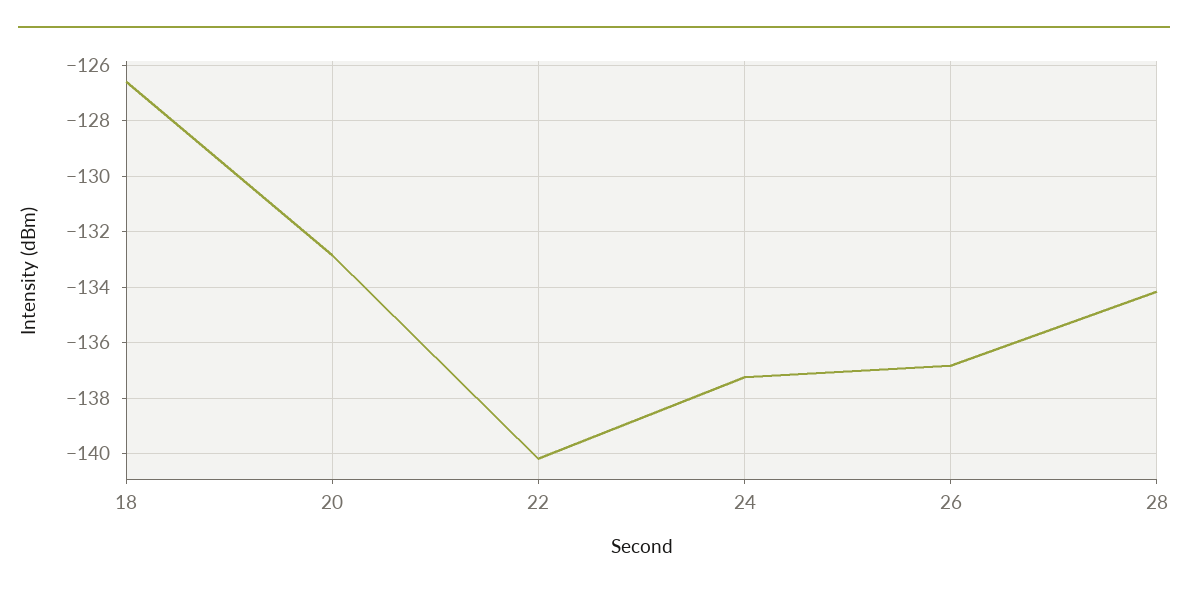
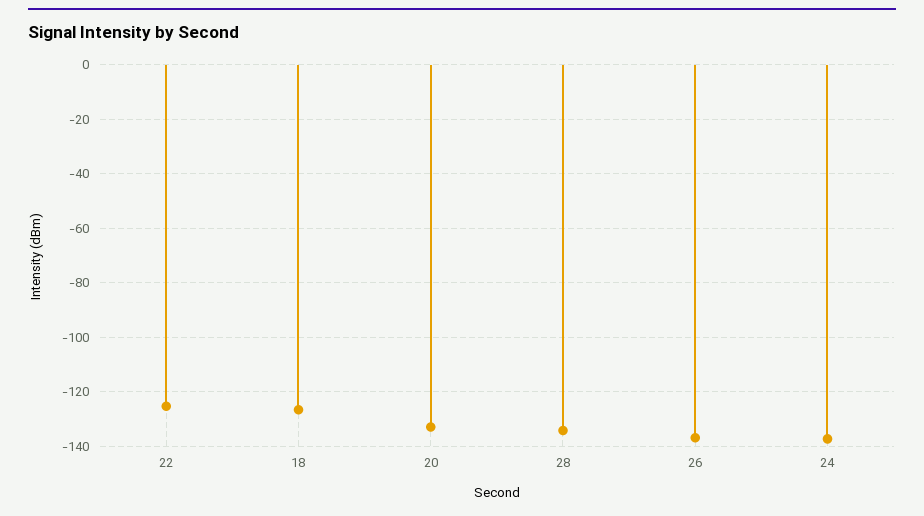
  {
    "18": -126.5,
    "20": -132.75,
-   "22": -140.25,
+   "22": -125,
    "24": -137.25,
    "26": -136.75,
    "28": -134.25
  }

